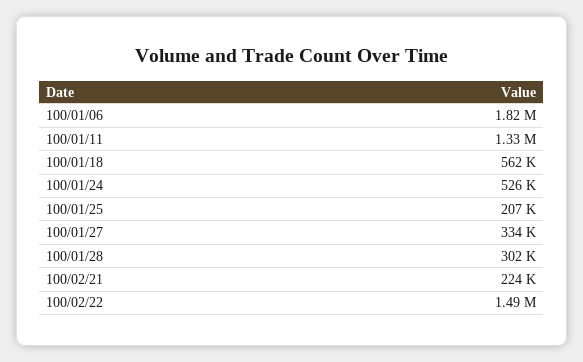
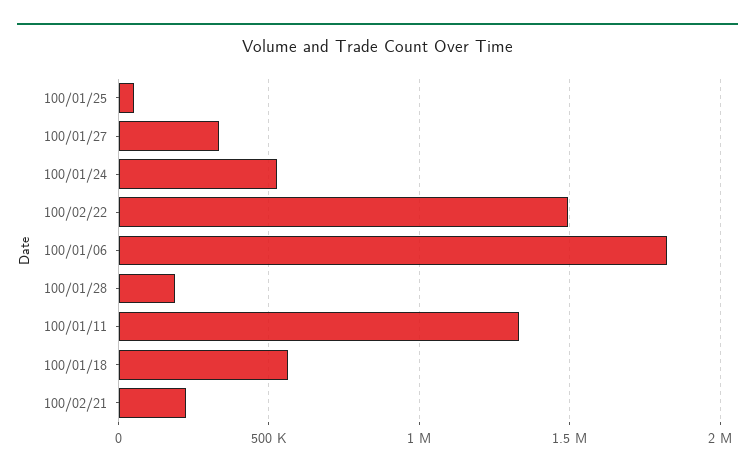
  {
    "100/01/06": 1820000,
    "100/01/11": 1330000,
    "100/01/18": 562000,
    "100/01/24": 526000,
-   "100/01/25": 207000,
+   "100/01/25": 50000,
    "100/01/27": 334000,
-   "100/01/28": 302000,
+   "100/01/28": 200000,
    "100/02/21": 224000,
    "100/02/22": 1490000
  }

